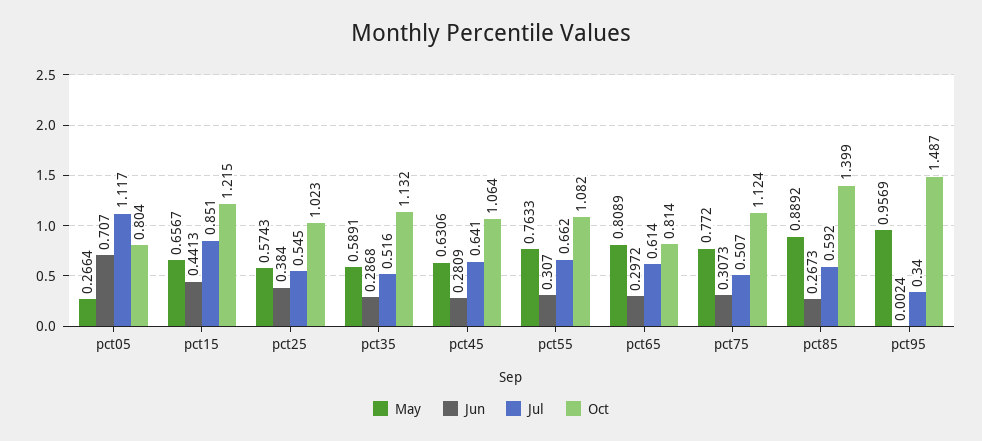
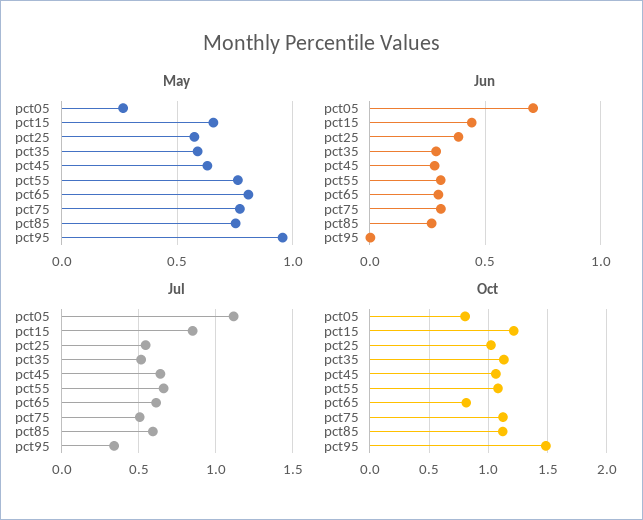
  {
    "May": {
      "pct05": 0.2664,
      "pct15": 0.6567,
      "pct25": 0.5743,
      "pct35": 0.5891,
      "pct45": 0.6306,
      "pct55": 0.7633,
      "pct65": 0.8089,
      "pct75": 0.772,
-     "pct85": 0.8892,
+     "pct85": 0.75,
      "pct95": 0.9569
    },
    "Jun": {
      "pct05": 0.707,
      "pct15": 0.4413,
      "pct25": 0.384,
      "pct35": 0.2868,
      "pct45": 0.2809,
      "pct55": 0.307,
      "pct65": 0.2972,
      "pct75": 0.3073,
      "pct85": 0.2673,
      "pct95": 0.0024
    },
    "Jul": {
      "pct05": 1.117,
      "pct15": 0.851,
      "pct25": 0.545,
      "pct35": 0.516,
      "pct45": 0.641,
      "pct55": 0.662,
      "pct65": 0.614,
      "pct75": 0.507,
      "pct85": 0.592,
      "pct95": 0.34
    },
    "Oct": {
      "pct05": 0.804,
      "pct15": 1.215,
      "pct25": 1.023,
      "pct35": 1.132,
      "pct45": 1.064,
      "pct55": 1.082,
      "pct65": 0.814,
      "pct75": 1.124,
-     "pct85": 1.399,
+     "pct85": 1.1,
      "pct95": 1.487
    }
  }

